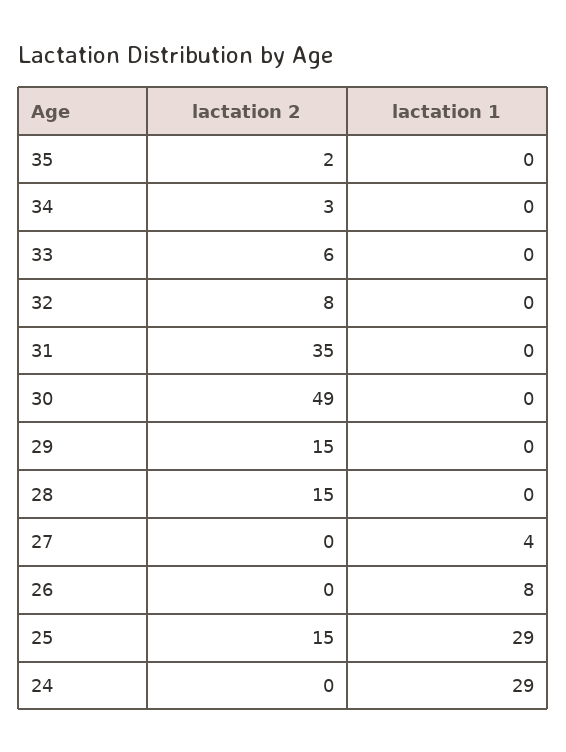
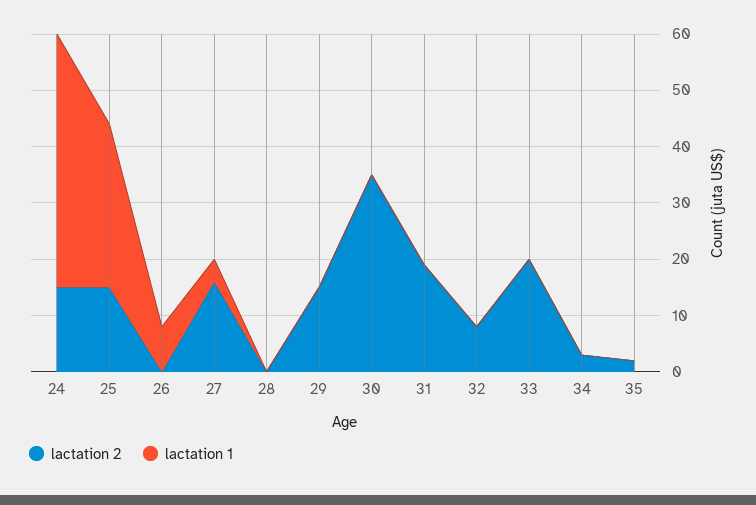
  {
    "lactation 2": {
      "35": 2,
      "34": 3,
-     "33": 6,
+     "33": 20,
      "32": 8,
-     "31": 35,
+     "31": 20,
-     "30": 49,
+     "30": 35,
      "29": 15,
-     "28": 15,
+     "28": 0,
-     "27": 0,
+     "27": 15,
      "26": 0,
      "25": 15,
-     "24": 0
+     "24": 15
    },
    "lactation 1": {
      "35": 0,
      "34": 0,
      "33": 0,
      "32": 0,
      "31": 0,
      "30": 0,
      "29": 0,
      "28": 0,
      "27": 4,
      "26": 8,
      "25": 29,
-     "24": 29
+     "24": 45
    }
  }

